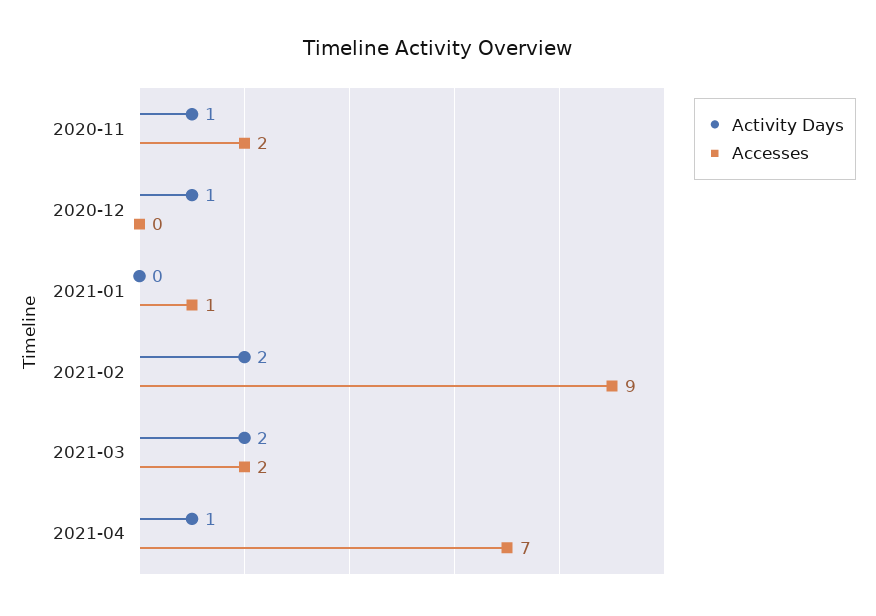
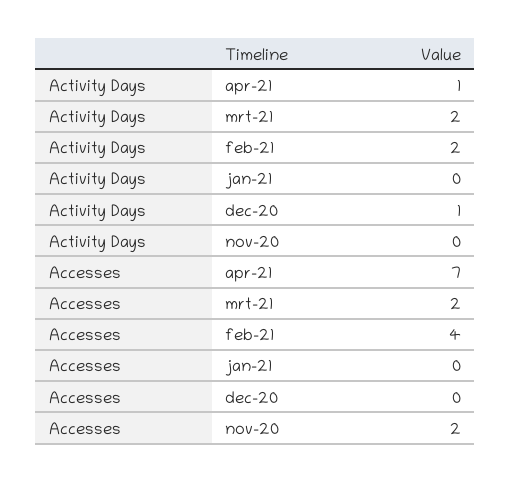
  {
    "Activity Days": {
-     "2020-11": 1,
+     "2020-11": 0,
      "2020-12": 1,
      "2021-01": 0,
      "2021-02": 2,
      "2021-03": 2,
      "2021-04": 1
    },
    "Accesses": {
      "2020-11": 2,
      "2020-12": 0,
-     "2021-01": 1,
+     "2021-01": 0,
-     "2021-02": 9,
+     "2021-02": 4,
      "2021-03": 2,
      "2021-04": 7
    }
  }

